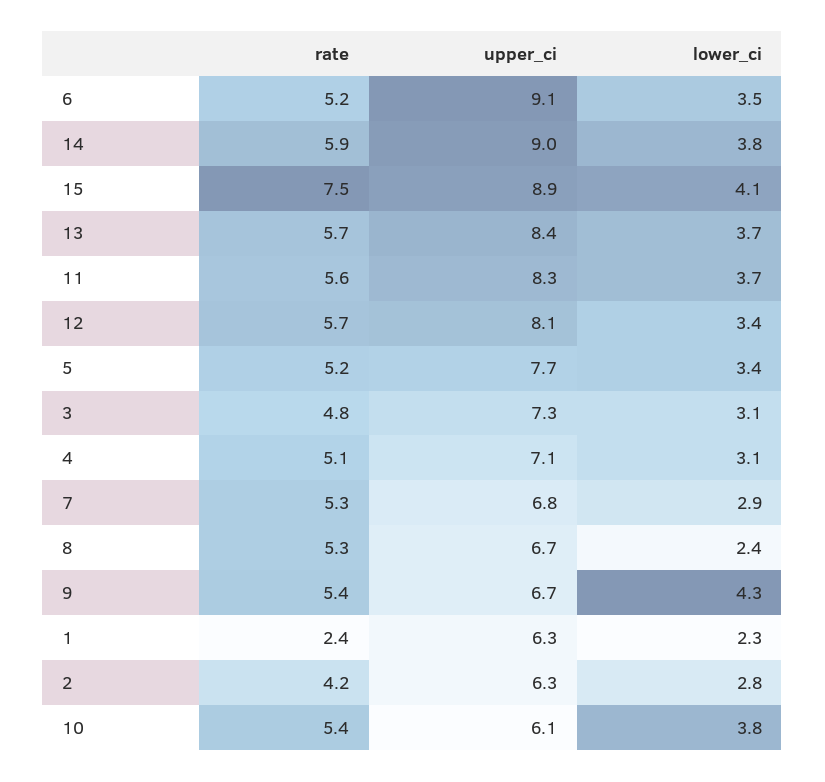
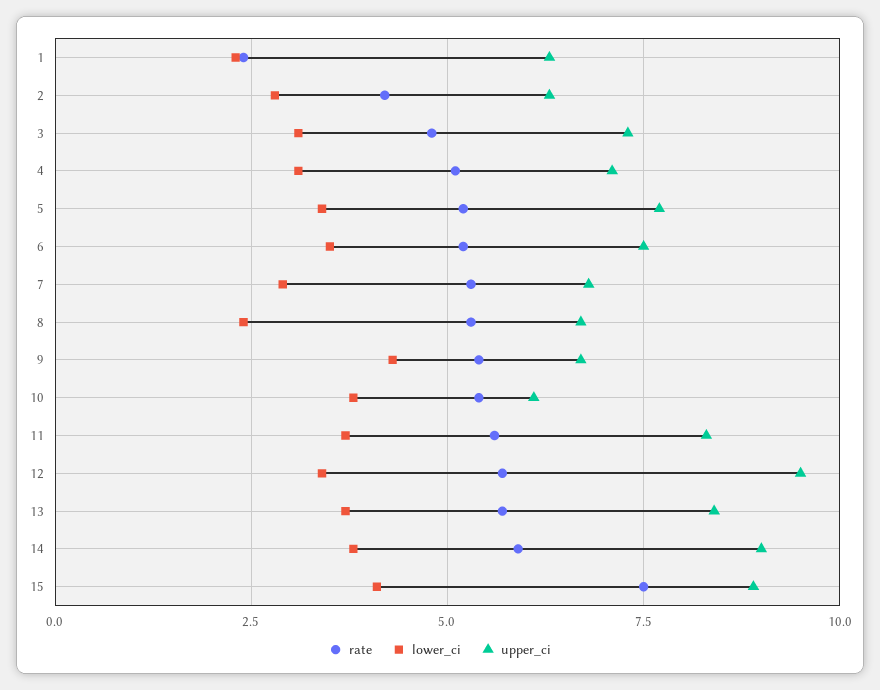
  {
    "rate": {
      "6": 5.2,
      "14": 5.9,
      "15": 7.5,
      "13": 5.7,
      "11": 5.6,
      "12": 5.7,
      "5": 5.2,
      "3": 4.8,
      "4": 5.1,
      "7": 5.3,
      "8": 5.3,
      "9": 5.4,
      "1": 2.4,
      "2": 4.2,
      "10": 5.4
    },
    "upper_ci": {
-     "6": 9.1,
+     "6": 7.5,
      "14": 9,
      "15": 8.9,
      "13": 8.4,
      "11": 8.3,
-     "12": 8.1,
+     "12": 9.5,
      "5": 7.7,
      "3": 7.3,
      "4": 7.1,
      "7": 6.8,
      "8": 6.7,
      "9": 6.7,
      "1": 6.3,
      "2": 6.3,
      "10": 6.1
    },
    "lower_ci": {
      "6": 3.5,
      "14": 3.8,
      "15": 4.1,
      "13": 3.7,
      "11": 3.7,
      "12": 3.4,
      "5": 3.4,
      "3": 3.1,
      "4": 3.1,
      "7": 2.9,
      "8": 2.4,
      "9": 4.3,
      "1": 2.3,
      "2": 2.8,
      "10": 3.8
    }
  }

